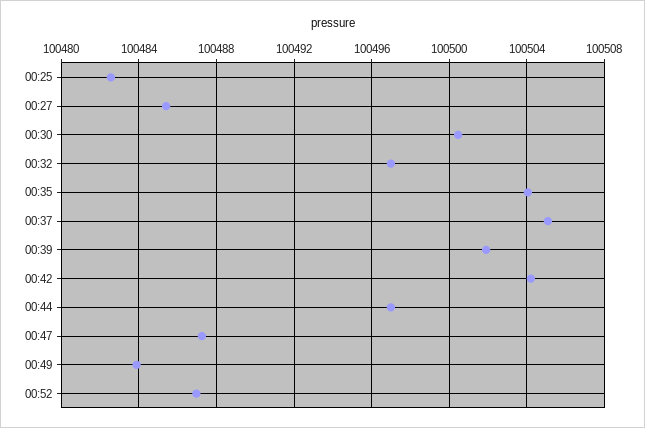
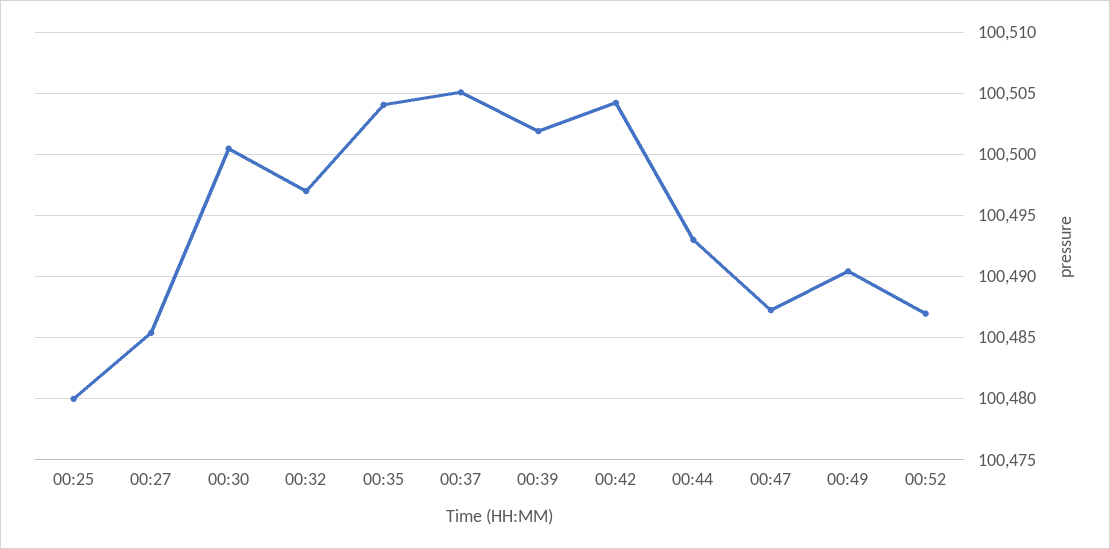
  {
-   "00:25": 100482.5,
+   "00:25": 100480,
    "00:27": 100485.5,
    "00:30": 100500.5,
    "00:32": 100497,
    "00:35": 100504,
    "00:37": 100505,
    "00:39": 100502,
    "00:42": 100504,
-   "00:44": 100497,
+   "00:44": 100493,
    "00:47": 100487.5,
-   "00:49": 100484,
+   "00:49": 100490.5,
    "00:52": 100487
  }

